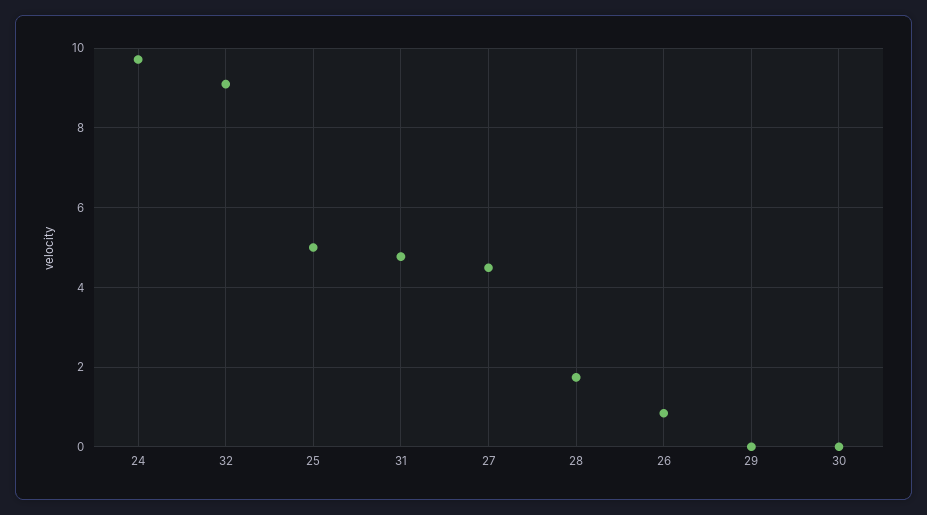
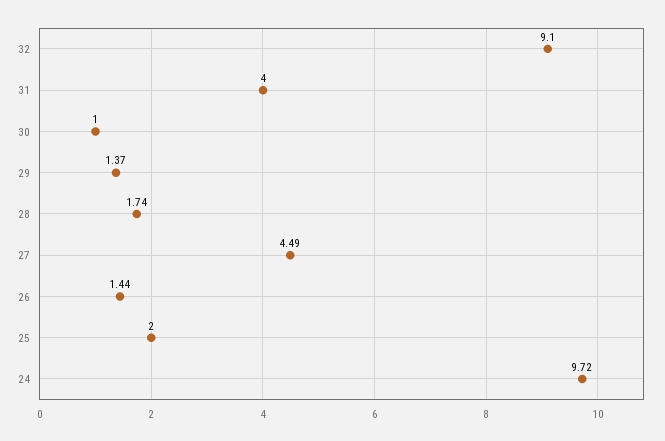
  {
    "24": 9.72,
    "32": 9.1,
-   "25": 5,
+   "25": 2,
-   "31": 4.8,
+   "31": 4,
    "27": 4.49,
    "28": 1.74,
-   "26": 0.8,
+   "26": 1.44,
-   "29": 0,
+   "29": 1.37,
-   "30": 0
+   "30": 1
  }

